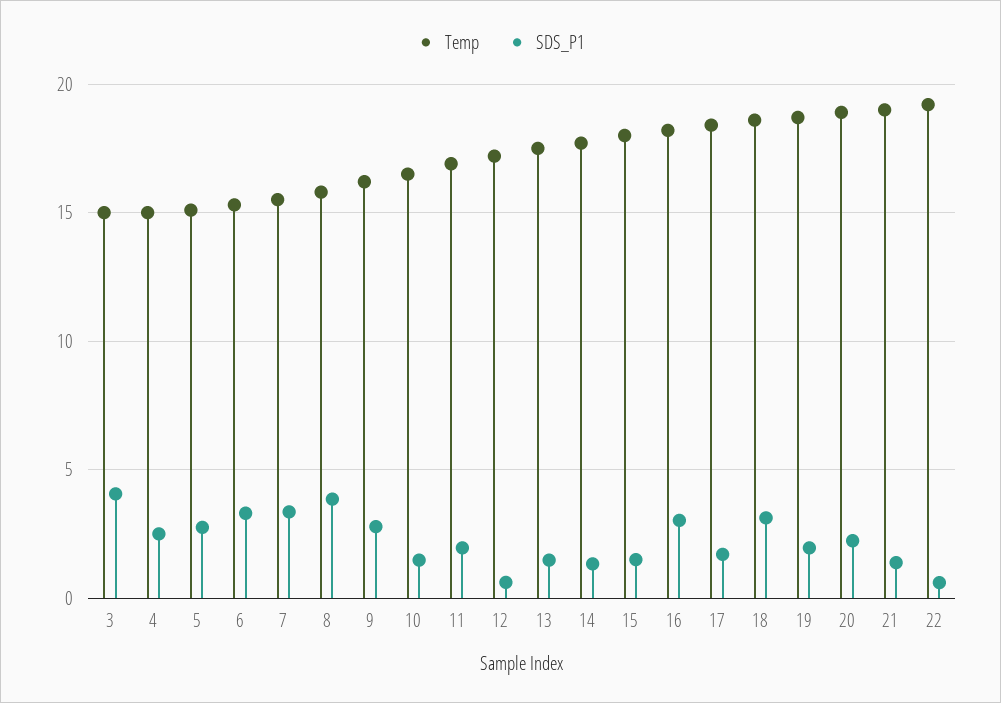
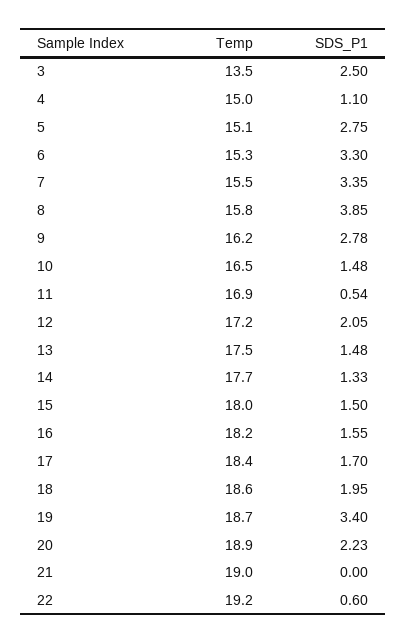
  {
    "Temp": {
-     "3": 15,
+     "3": 13.5,
      "4": 15,
      "5": 15.1,
      "6": 15.3,
      "7": 15.5,
      "8": 15.8,
      "9": 16.2,
      "10": 16.5,
      "11": 16.9,
      "12": 17.2,
      "13": 17.5,
      "14": 17.7,
      "15": 18,
      "16": 18.2,
      "17": 18.4,
      "18": 18.6,
      "19": 18.7,
      "20": 18.9,
      "21": 19,
      "22": 19.2
    },
    "SDS_P1": {
-     "3": 4,
+     "3": 2.5,
-     "4": 2.5,
+     "4": 1.1,
      "5": 2.75,
      "6": 3.3,
      "7": 3.35,
      "8": 3.85,
      "9": 2.78,
      "10": 1.48,
-     "11": 2,
+     "11": 0.54,
-     "12": 0.5,
+     "12": 2.05,
      "13": 1.48,
      "14": 1.33,
      "15": 1.5,
-     "16": 3,
+     "16": 1.55,
      "17": 1.7,
-     "18": 3,
+     "18": 1.95,
-     "19": 2,
+     "19": 3.4,
      "20": 2.23,
-     "21": 1.5,
+     "21": 0,
      "22": 0.6
    }
  }

